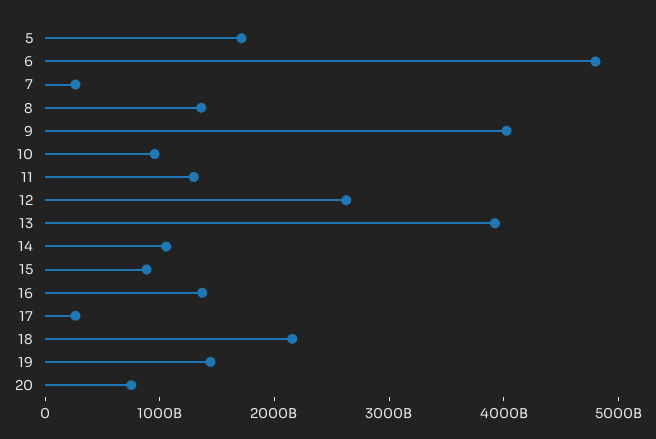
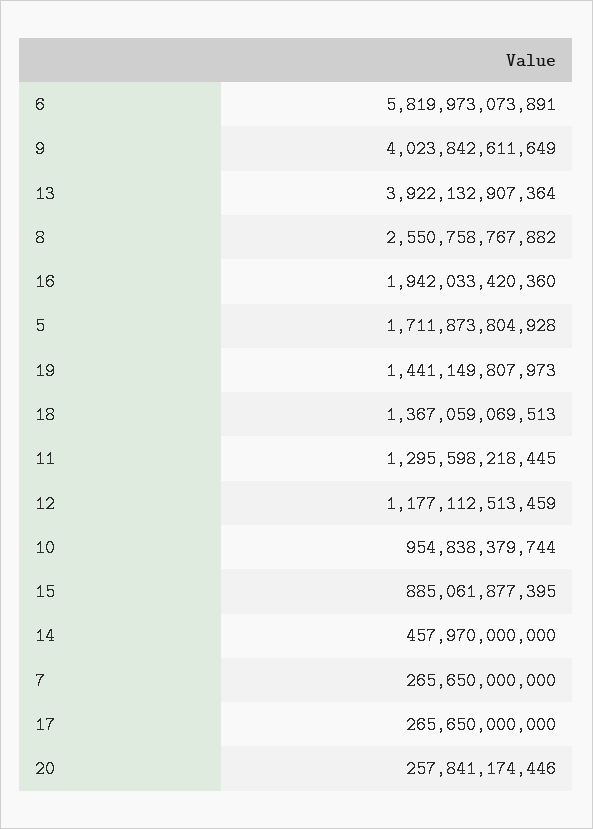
  {
    "5": 1711873804928,
-   "6": 4800000000000,
+   "6": 5819973073891,
    "7": 265650000000,
-   "8": 1400000000000,
+   "8": 2550758767882,
    "9": 4023842611649,
    "10": 954838379744,
    "11": 1295598218445,
-   "12": 2600000000000,
+   "12": 1177112513459,
    "13": 3922132907364,
-   "14": 1000000000000,
+   "14": 457970000000,
    "15": 885061877395,
-   "16": 1400000000000,
+   "16": 1942033420360,
    "17": 265650000000,
-   "18": 2200000000000,
+   "18": 1367059069513,
    "19": 1441149807973,
-   "20": 800000000000
+   "20": 257841174446
  }

